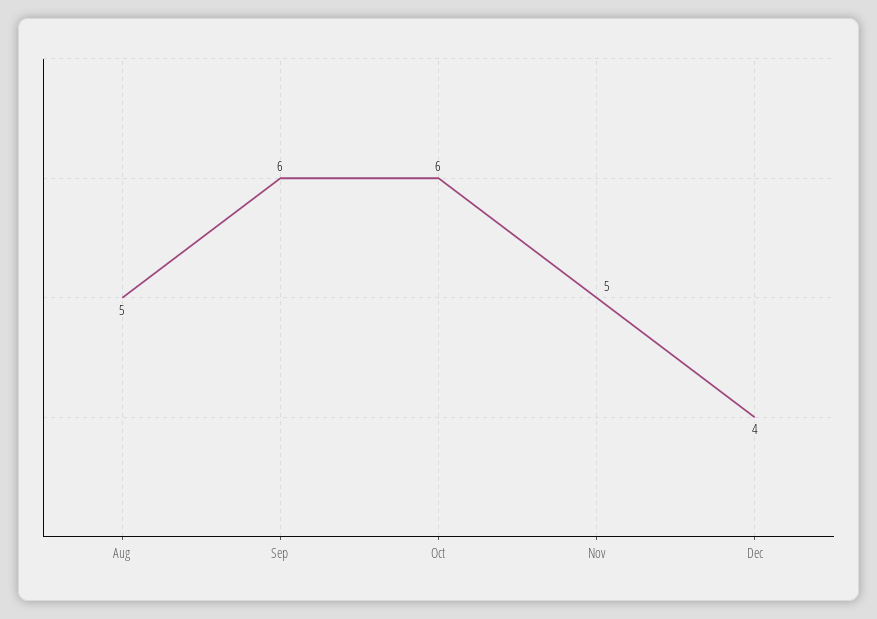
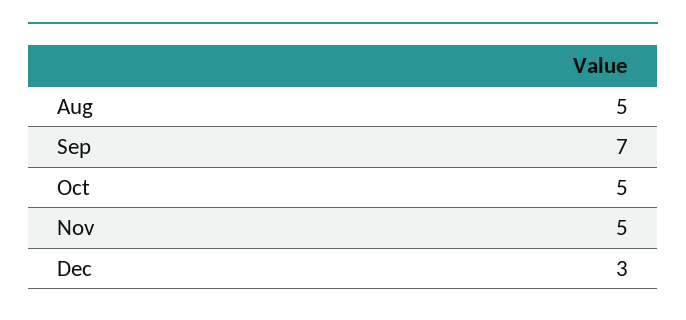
  {
    "Aug": 5,
-   "Sep": 6,
+   "Sep": 7,
-   "Oct": 6,
+   "Oct": 5,
    "Nov": 5,
-   "Dec": 4
+   "Dec": 3
  }

